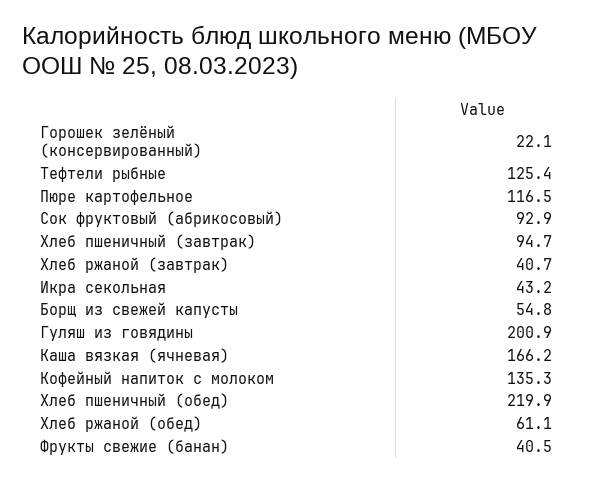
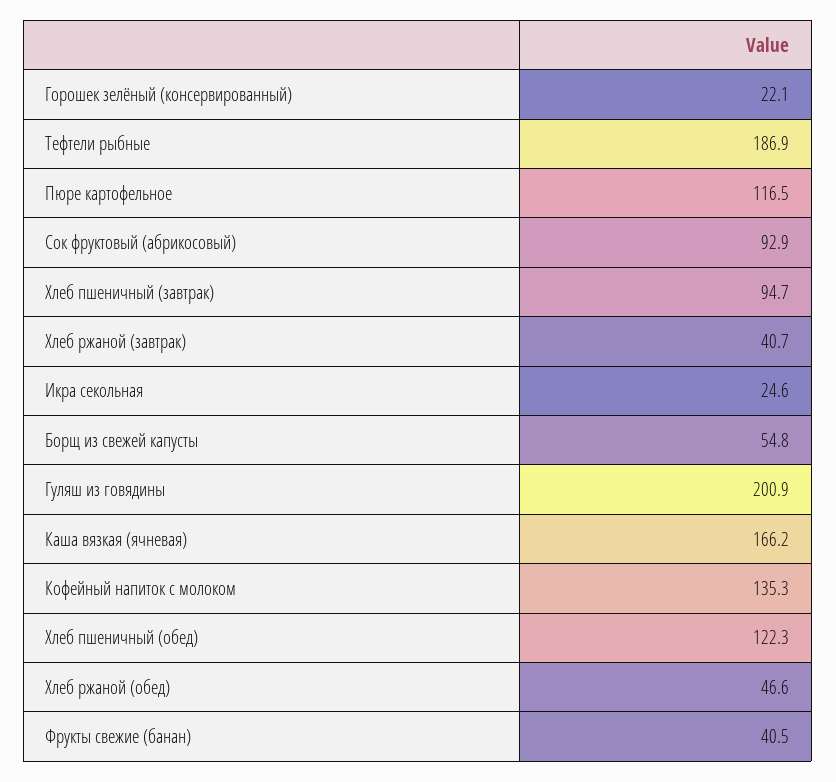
  {
    "Горошек зелёный (консервированный)": 22.1,
-   "Тефтели рыбные": 125.4,
+   "Тефтели рыбные": 186.9,
    "Пюре картофельное": 116.5,
    "Сок фруктовый (абрикосовый)": 92.9,
    "Хлеб пшеничный (завтрак)": 94.7,
    "Хлеб ржаной (завтрак)": 40.7,
-   "Икра секольная": 43.2,
+   "Икра секольная": 24.6,
    "Борщ из свежей капусты": 54.8,
    "Гуляш из говядины": 200.9,
    "Каша вязкая (ячневая)": 166.2,
    "Кофейный напиток с молоком": 135.3,
-   "Хлеб пшеничный (обед)": 219.9,
+   "Хлеб пшеничный (обед)": 122.3,
-   "Хлеб ржаной (обед)": 61.1,
+   "Хлеб ржаной (обед)": 46.6,
    "Фрукты свежие (банан)": 40.5
  }

